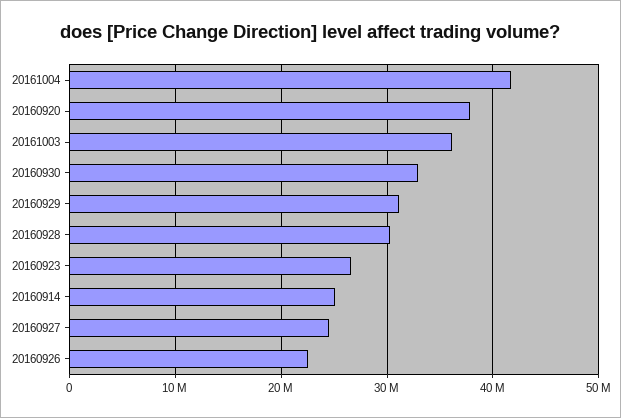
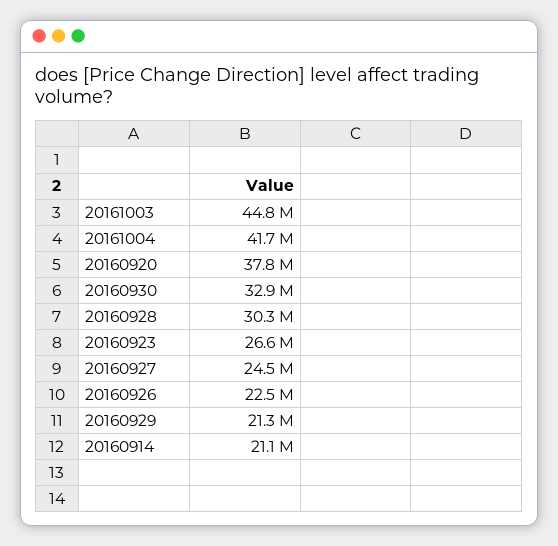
  {
    "20161004": 41700000,
    "20160920": 37800000,
-   "20161003": 36000000,
+   "20161003": 44800000,
    "20160930": 32900000,
-   "20160929": 31000000,
+   "20160929": 21300000,
    "20160928": 30300000,
    "20160923": 26600000,
-   "20160914": 25000000,
+   "20160914": 21100000,
    "20160927": 24500000,
    "20160926": 22500000
  }

